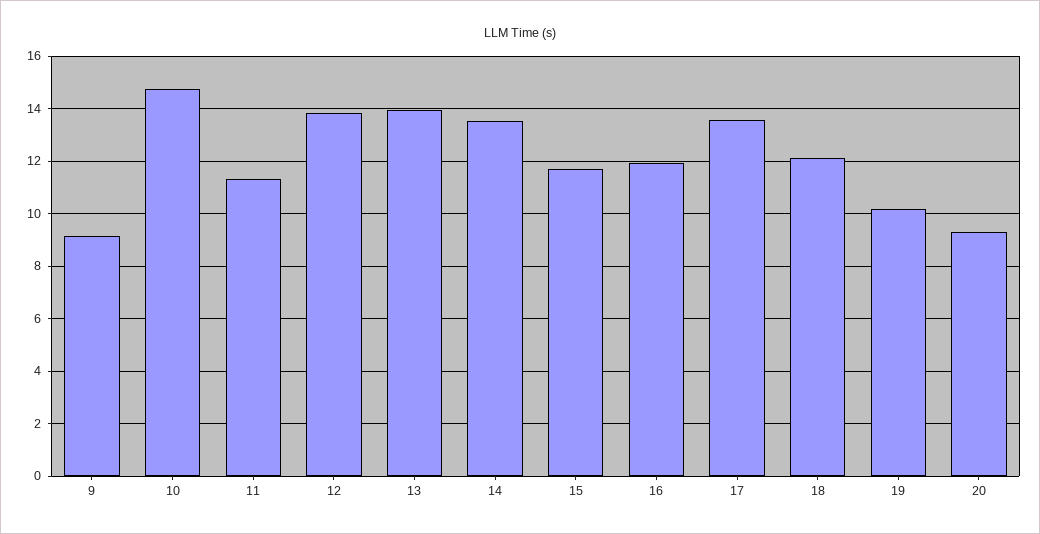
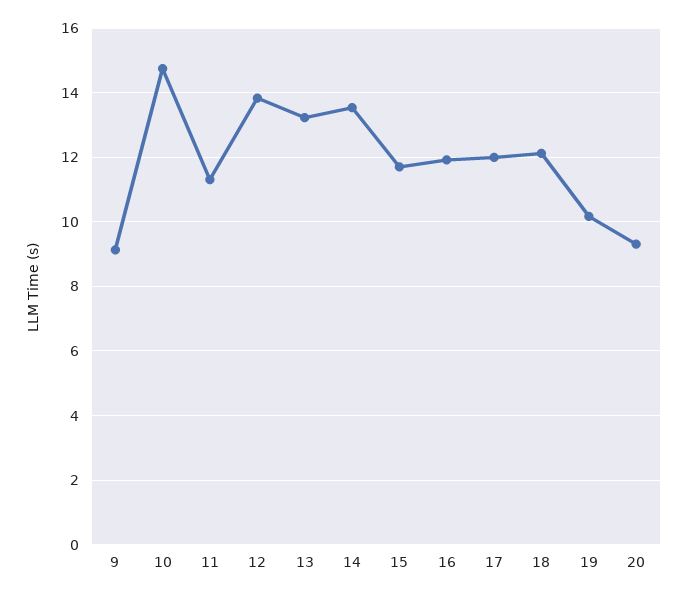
  {
    "9": 9.2,
    "10": 14.8,
    "11": 11.4,
    "12": 13.8,
-   "13": 14,
+   "13": 13.2,
    "14": 13.6,
    "15": 11.8,
    "16": 12,
-   "17": 13.5,
+   "17": 12,
    "18": 12.2,
    "19": 10.2,
    "20": 9.4
  }

